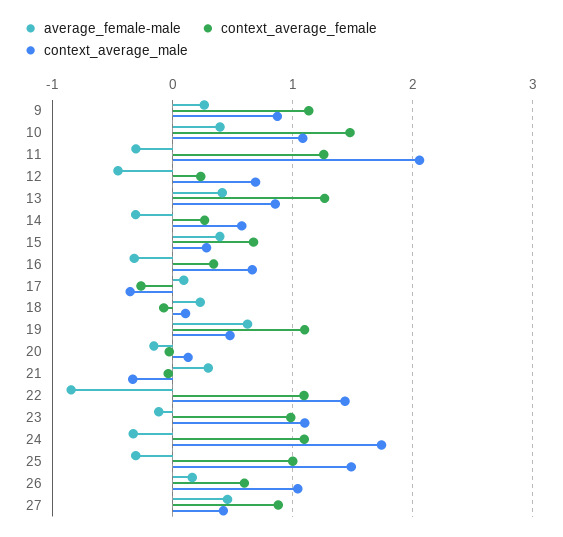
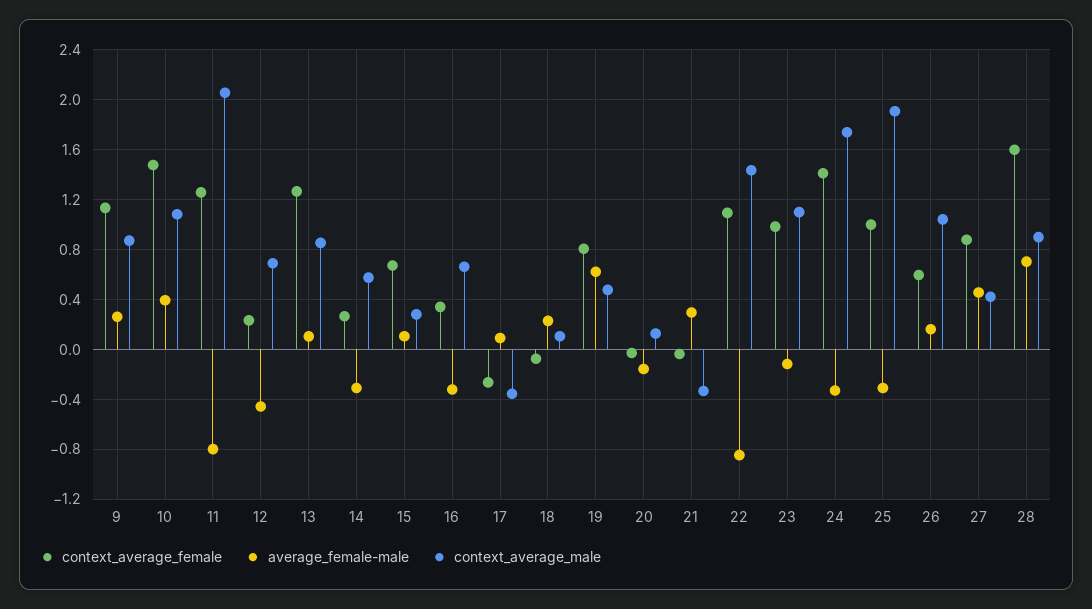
  {
    "average_female-male": {
      "9": 0.25,
      "10": 0.4,
-     "11": -0.3,
+     "11": -0.8,
      "12": -0.45,
-     "13": 0.4,
+     "13": 0.1,
      "14": -0.3,
-     "15": 0.4,
+     "15": 0.1,
      "16": -0.3,
      "17": 0.1,
      "18": 0.25,
      "19": 0.6,
      "20": -0.15,
      "21": 0.3,
      "22": -0.85,
      "23": -0.1,
      "24": -0.35,
      "25": -0.3,
      "26": 0.15,
-     "27": 0.45
+     "27": 0.45,
+     "28": 0.7
    },
    "context_average_female": {
      "9": 1.15,
      "10": 1.5,
      "11": 1.25,
      "12": 0.25,
      "13": 1.25,
      "14": 0.25,
      "15": 0.65,
      "16": 0.35,
      "17": -0.25,
      "18": -0.1,
-     "19": 1.1,
+     "19": 0.8,
      "20": -0.05,
      "21": -0.05,
      "22": 1.1,
      "23": 1,
-     "24": 1.1,
+     "24": 1.4,
      "25": 1,
      "26": 0.6,
-     "27": 0.9
+     "27": 0.9,
+     "28": 1.6
    },
    "context_average_male": {
      "9": 0.85,
      "10": 1.1,
      "11": 2.05,
      "12": 0.7,
      "13": 0.85,
      "14": 0.6,
      "15": 0.3,
      "16": 0.65,
      "17": -0.35,
      "18": 0.1,
      "19": 0.5,
      "20": 0.15,
      "21": -0.35,
      "22": 1.45,
      "23": 1.1,
      "24": 1.75,
-     "25": 1.5,
+     "25": 1.9,
      "26": 1.05,
-     "27": 0.4
+     "27": 0.4,
+     "28": 0.9
    }
  }

